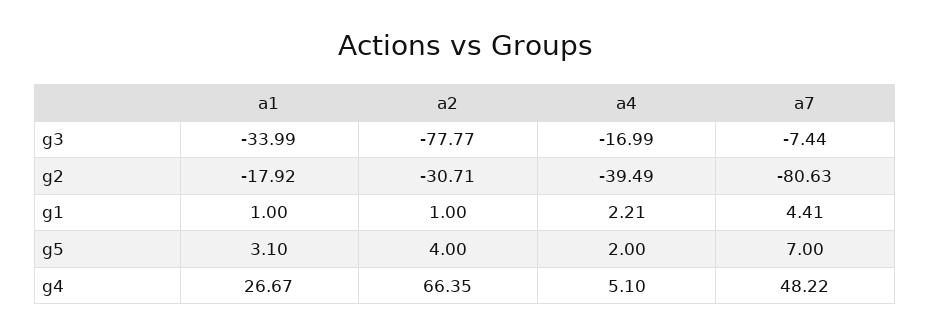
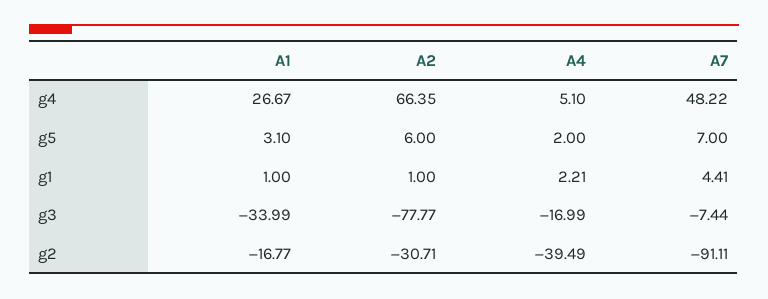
  {
    "a1": {
      "g3": -33.99,
-     "g2": -17.92,
+     "g2": -16.77,
      "g1": 1,
      "g5": 3.1,
      "g4": 26.67
    },
    "a2": {
      "g3": -77.77,
      "g2": -30.71,
      "g1": 1,
-     "g5": 4,
+     "g5": 6,
      "g4": 66.35
    },
    "a4": {
      "g3": -16.99,
      "g2": -39.49,
      "g1": 2.21,
      "g5": 2,
      "g4": 5.1
    },
    "a7": {
      "g3": -7.44,
-     "g2": -80.63,
+     "g2": -91.11,
      "g1": 4.41,
      "g5": 7,
      "g4": 48.22
    }
  }

